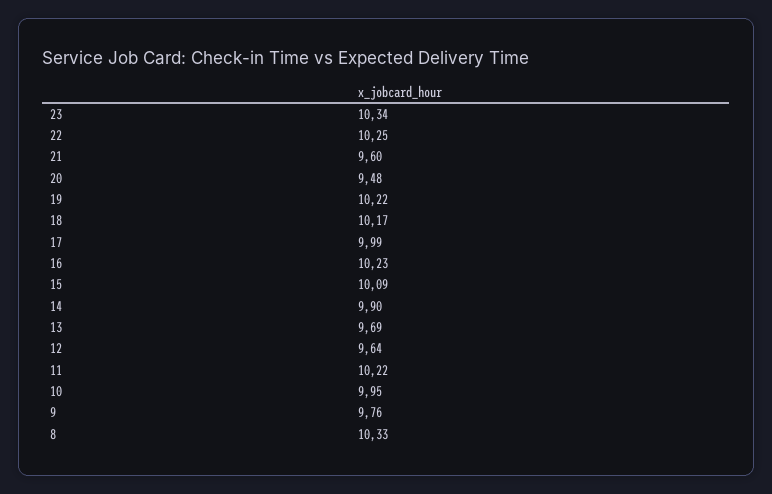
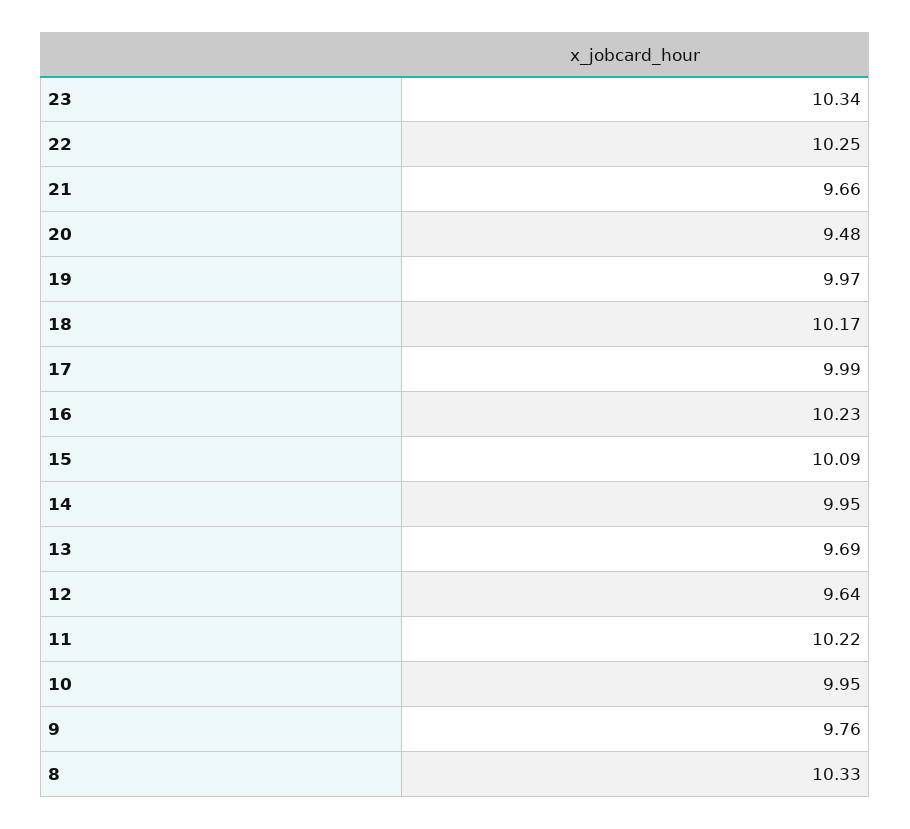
  {
    "23": 10.34,
    "22": 10.25,
-   "21": 9.6,
+   "21": 9.66,
    "20": 9.48,
-   "19": 10.22,
+   "19": 9.97,
    "18": 10.17,
    "17": 9.99,
    "16": 10.23,
    "15": 10.09,
-   "14": 9.9,
+   "14": 9.95,
    "13": 9.69,
    "12": 9.64,
    "11": 10.22,
    "10": 9.95,
    "9": 9.76,
    "8": 10.33
  }

